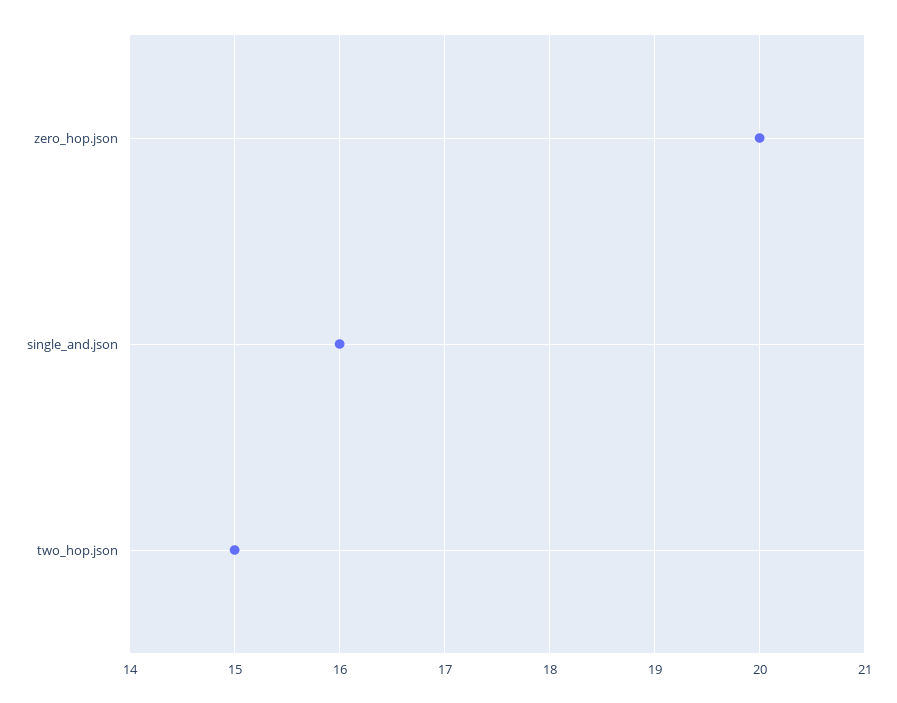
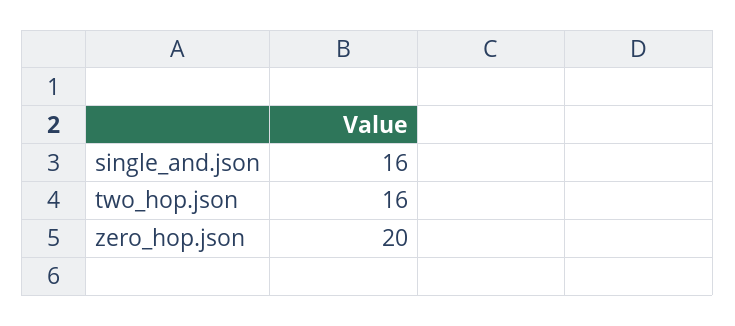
  {
    "zero_hop.json": 20,
    "single_and.json": 16,
-   "two_hop.json": 15
+   "two_hop.json": 16
  }

